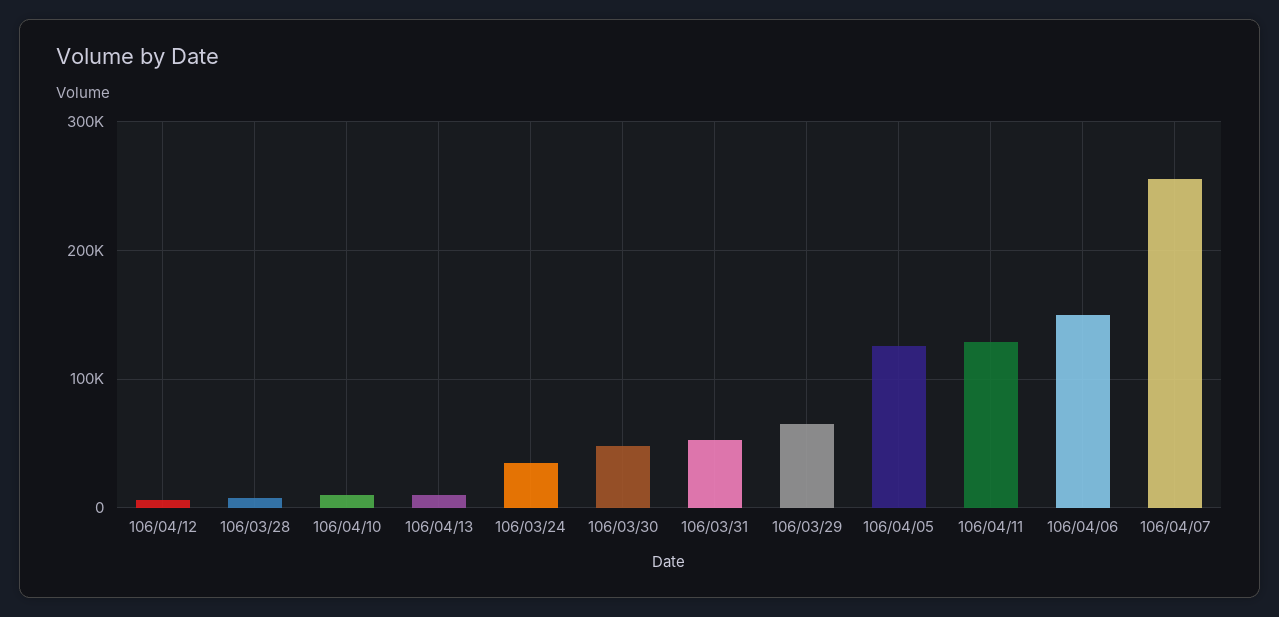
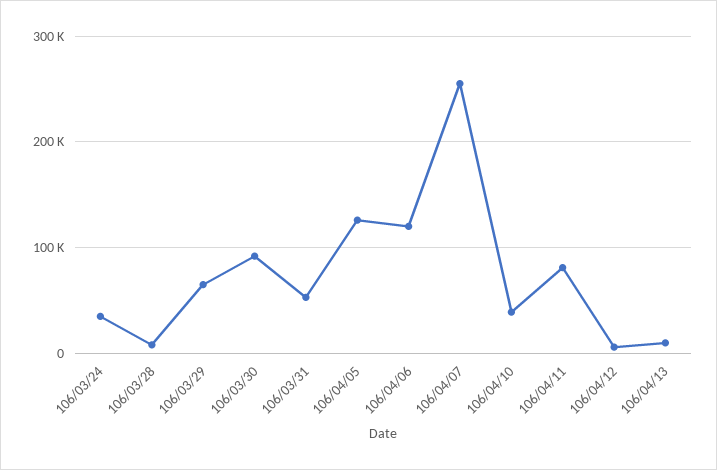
  {
    "106/04/12": 10000,
    "106/03/28": 10000,
-   "106/04/10": 10000,
+   "106/04/10": 40000,
    "106/04/13": 10000,
    "106/03/24": 40000,
-   "106/03/30": 50000,
+   "106/03/30": 90000,
    "106/03/31": 50000,
    "106/03/29": 70000,
    "106/04/05": 130000,
-   "106/04/11": 130000,
+   "106/04/11": 80000,
-   "106/04/06": 150000,
+   "106/04/06": 120000,
    "106/04/07": 260000
  }

